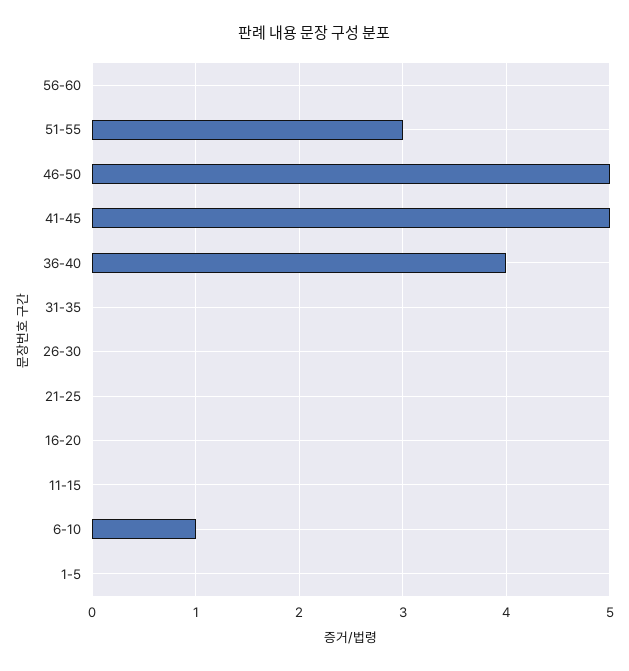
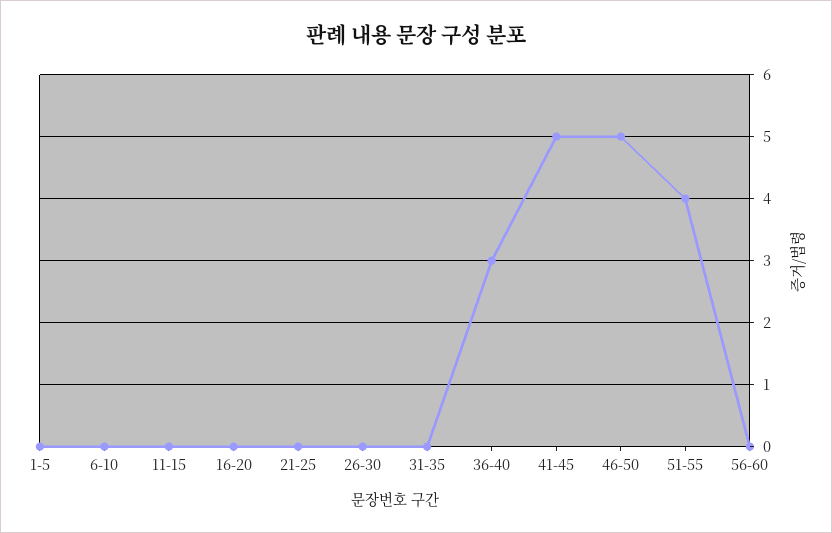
  {
    "56-60": 0,
-   "51-55": 3,
+   "51-55": 4,
    "46-50": 5,
    "41-45": 5,
-   "36-40": 4,
+   "36-40": 3,
    "31-35": 0,
    "26-30": 0,
    "21-25": 0,
    "16-20": 0,
    "11-15": 0,
-   "6-10": 1,
+   "6-10": 0,
    "1-5": 0
  }

